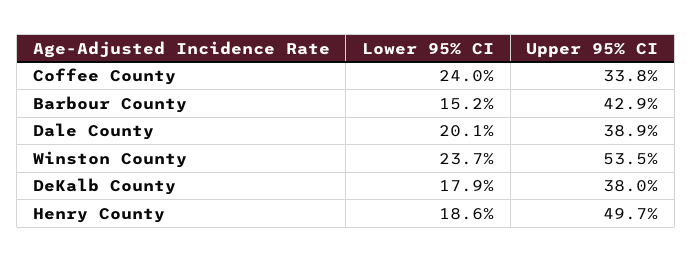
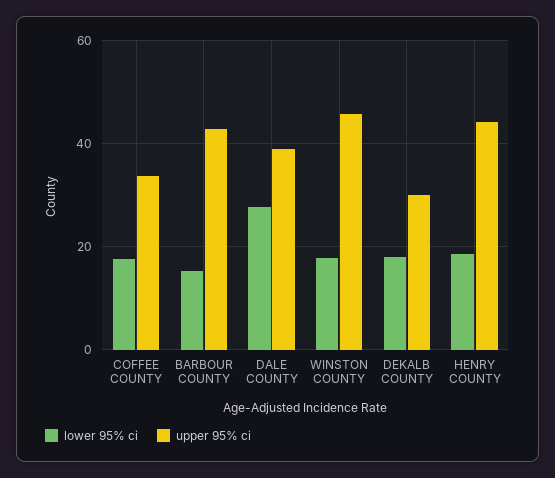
  {
    "Lower 95% CI": {
-     "Coffee County": 24,
+     "Coffee County": 18,
      "Barbour County": 15.2,
-     "Dale County": 20.1,
+     "Dale County": 28,
-     "Winston County": 23.7,
+     "Winston County": 18,
      "DeKalb County": 17.9,
      "Henry County": 18.6
    },
    "Upper 95% CI": {
      "Coffee County": 33.8,
      "Barbour County": 42.9,
      "Dale County": 38.9,
-     "Winston County": 53.5,
+     "Winston County": 46,
-     "DeKalb County": 38,
+     "DeKalb County": 30,
-     "Henry County": 49.7
+     "Henry County": 44
    }
  }

